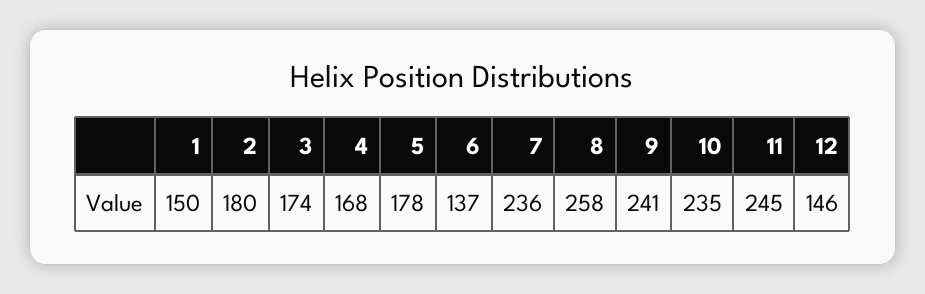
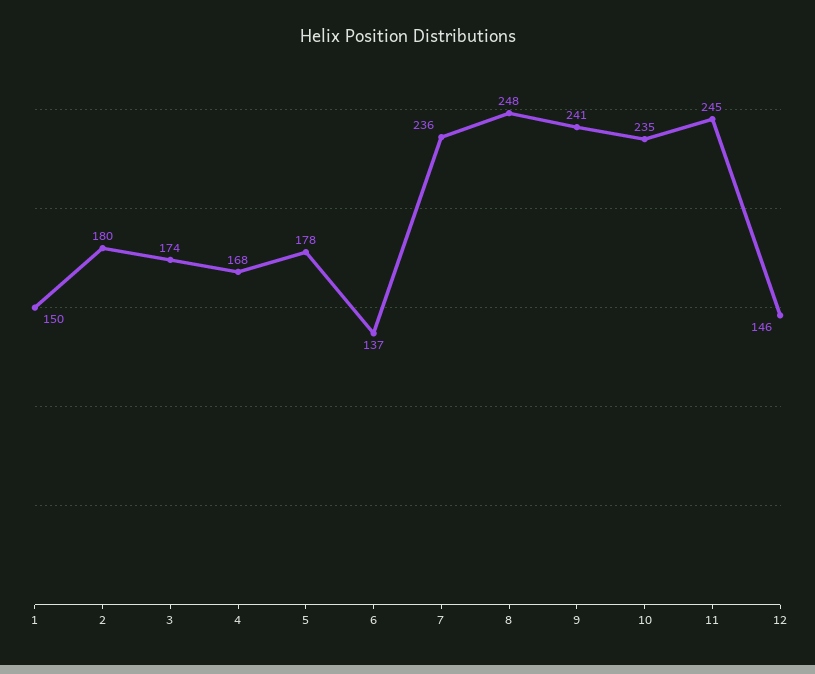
  {
    "1": 150,
    "2": 180,
    "3": 174,
    "4": 168,
    "5": 178,
    "6": 137,
    "7": 236,
-   "8": 258,
+   "8": 248,
    "9": 241,
    "10": 235,
    "11": 245,
    "12": 146
  }

